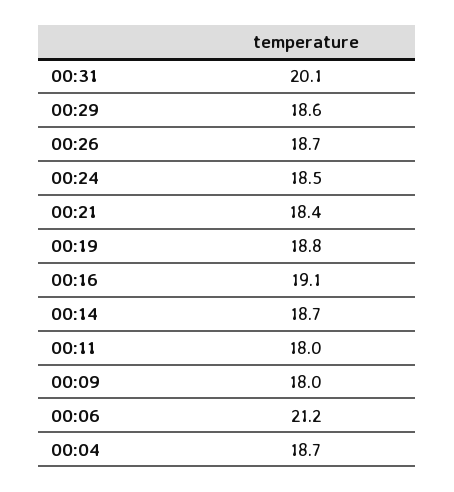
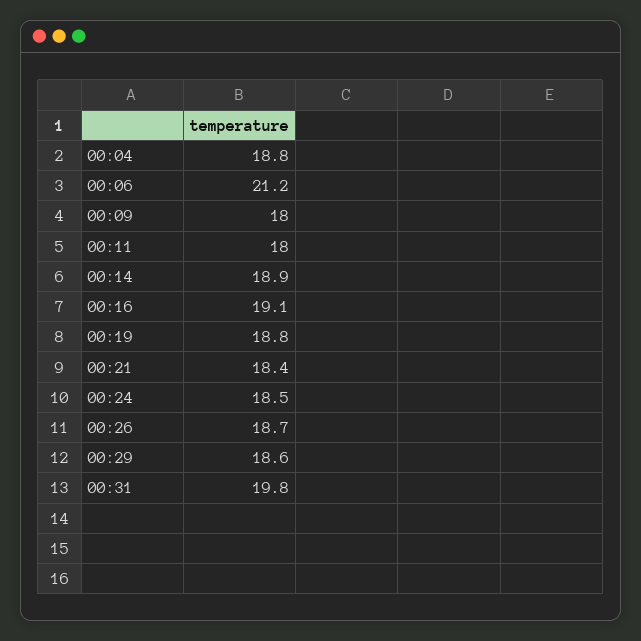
  {
-   "00:31": 20.1,
+   "00:31": 19.8,
    "00:29": 18.6,
    "00:26": 18.7,
    "00:24": 18.5,
    "00:21": 18.4,
    "00:19": 18.8,
    "00:16": 19.1,
-   "00:14": 18.7,
+   "00:14": 18.9,
    "00:11": 18,
    "00:09": 18,
    "00:06": 21.2,
-   "00:04": 18.7
+   "00:04": 18.8
  }

